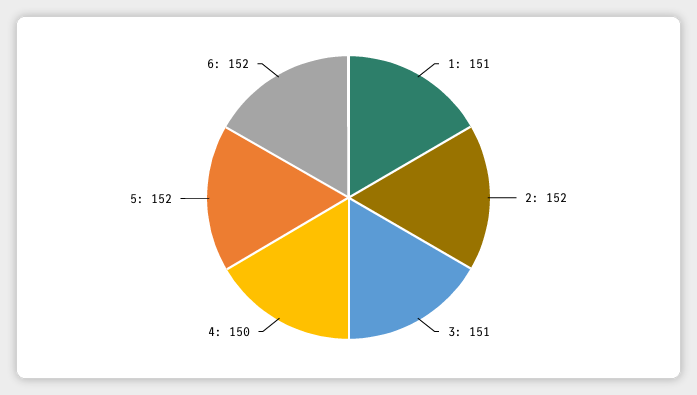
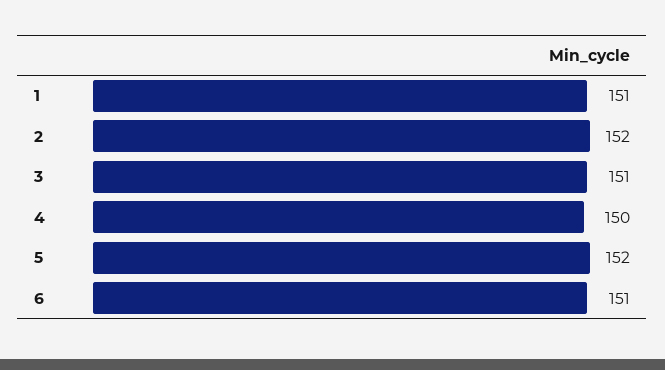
  {
    "1": 151,
    "2": 152,
    "3": 151,
    "4": 150,
    "5": 152,
-   "6": 152
+   "6": 151
  }

